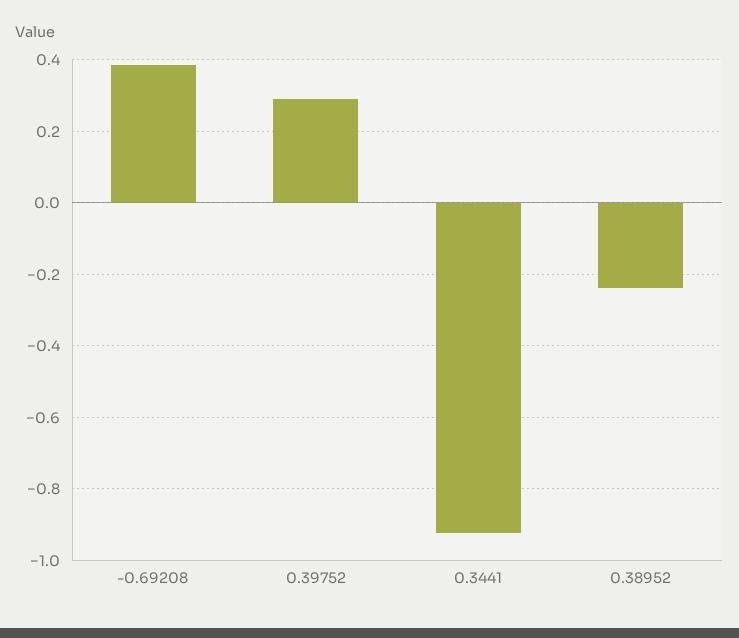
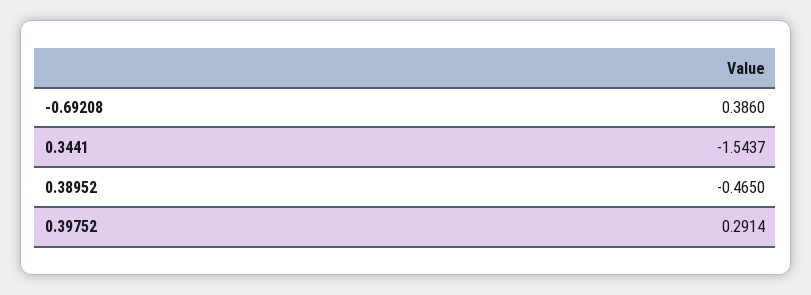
  {
    "-0.69208": 0.386,
    "0.39752": 0.2914,
-   "0.3441": -0.92,
+   "0.3441": -1.5437,
-   "0.38952": -0.24
+   "0.38952": -0.465
  }

